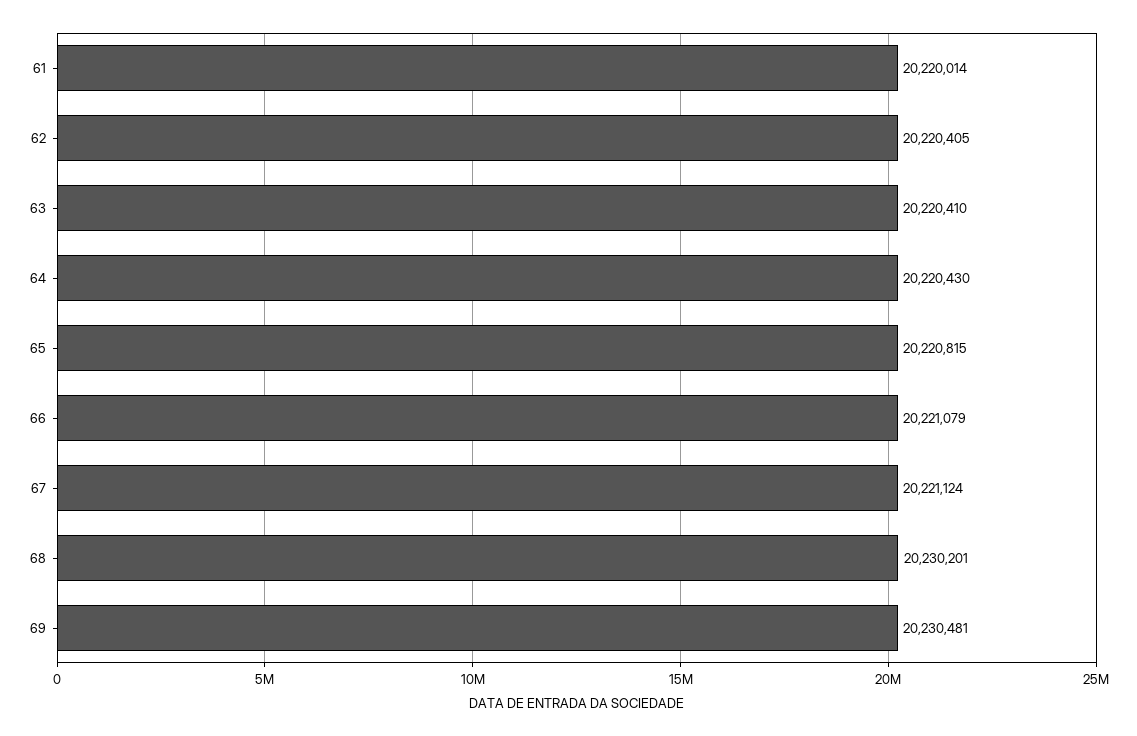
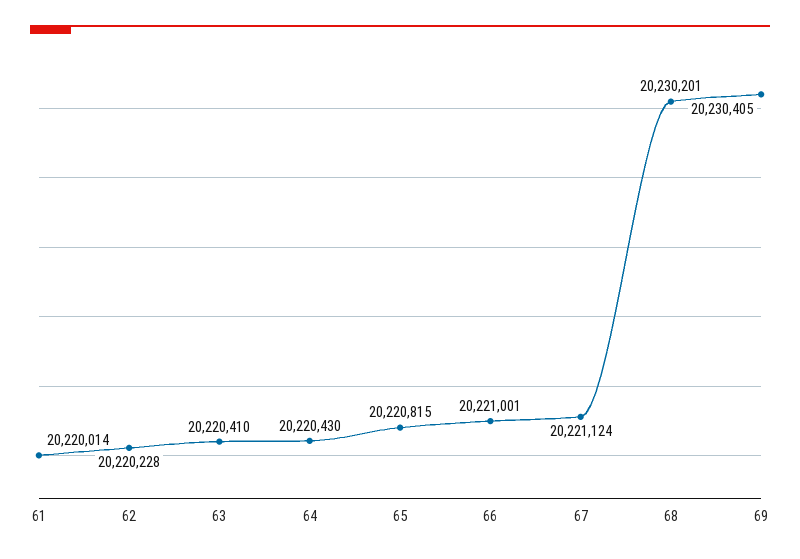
  {
    "61": 20220014,
-   "62": 20220405,
+   "62": 20220228,
    "63": 20220410,
    "64": 20220430,
    "65": 20220815,
-   "66": 20221079,
+   "66": 20221001,
    "67": 20221124,
    "68": 20230201,
-   "69": 20230481
+   "69": 20230405
  }

